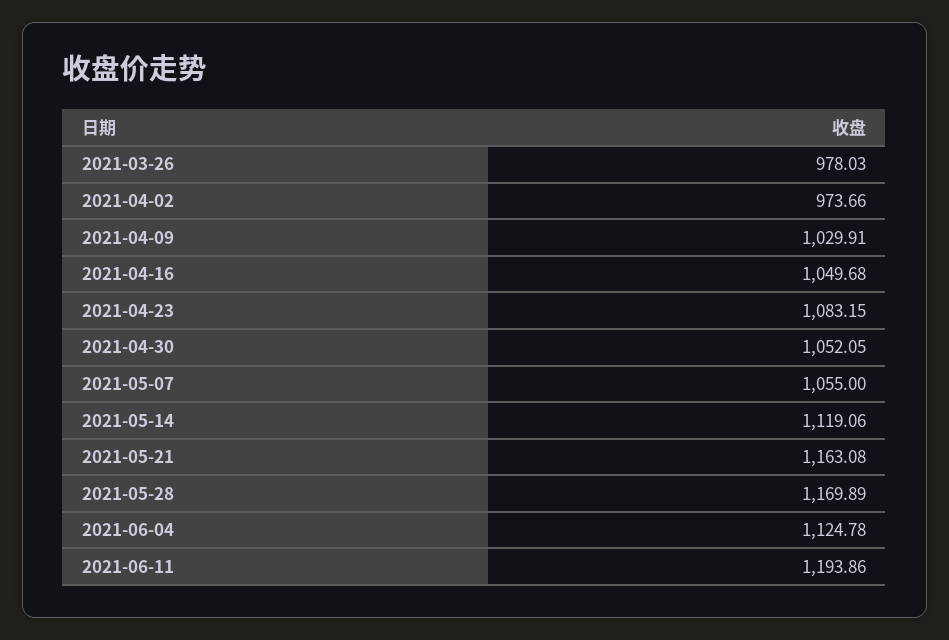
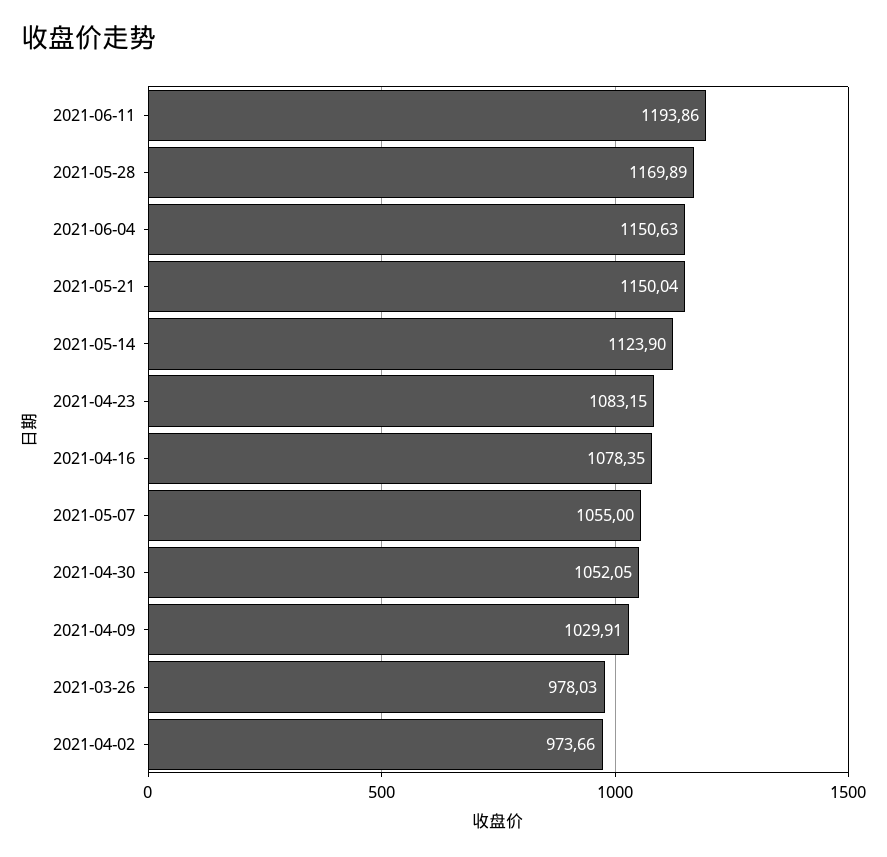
  {
    "2021-03-26": 978.03,
    "2021-04-02": 973.66,
    "2021-04-09": 1029.91,
-   "2021-04-16": 1049.68,
+   "2021-04-16": 1078.35,
    "2021-04-23": 1083.15,
    "2021-04-30": 1052.05,
    "2021-05-07": 1055,
-   "2021-05-14": 1119.06,
+   "2021-05-14": 1123.9,
-   "2021-05-21": 1163.08,
+   "2021-05-21": 1150.04,
    "2021-05-28": 1169.89,
-   "2021-06-04": 1124.78,
+   "2021-06-04": 1150.63,
    "2021-06-11": 1193.86
  }

